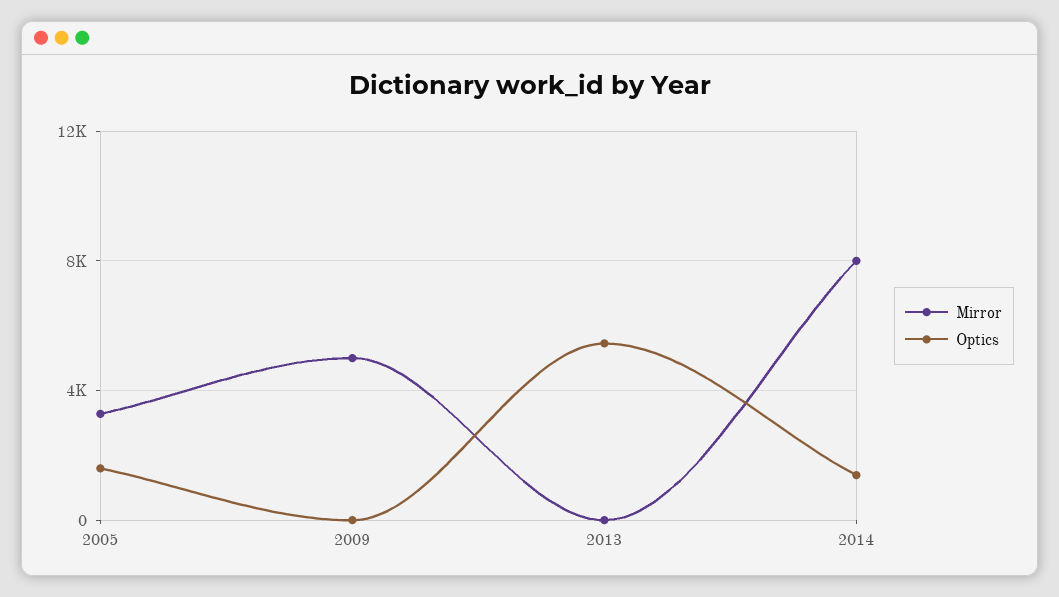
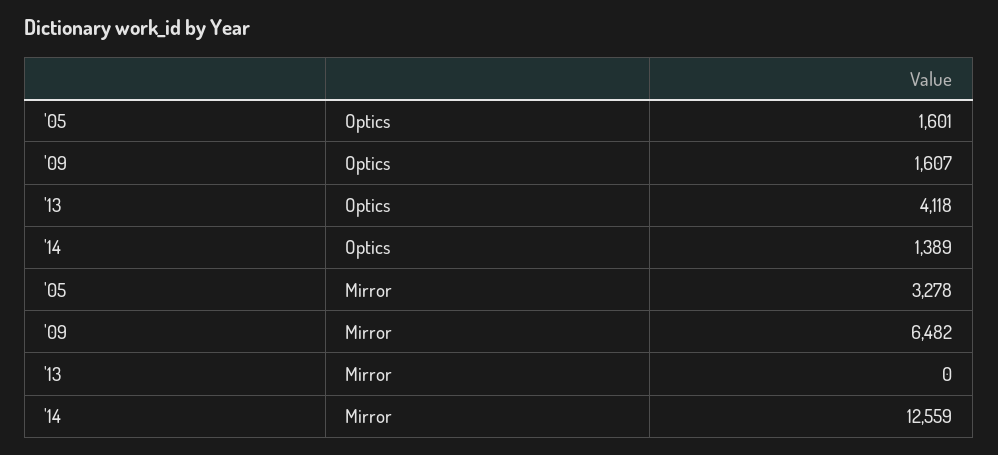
  {
    "Mirror": {
      "2005": 3278,
-     "2009": 5000,
+     "2009": 6482,
      "2013": 0,
-     "2014": 8000
+     "2014": 12559
    },
    "Optics": {
      "2005": 1601,
-     "2009": 0,
+     "2009": 1607,
-     "2013": 5500,
+     "2013": 4118,
      "2014": 1389
    }
  }

